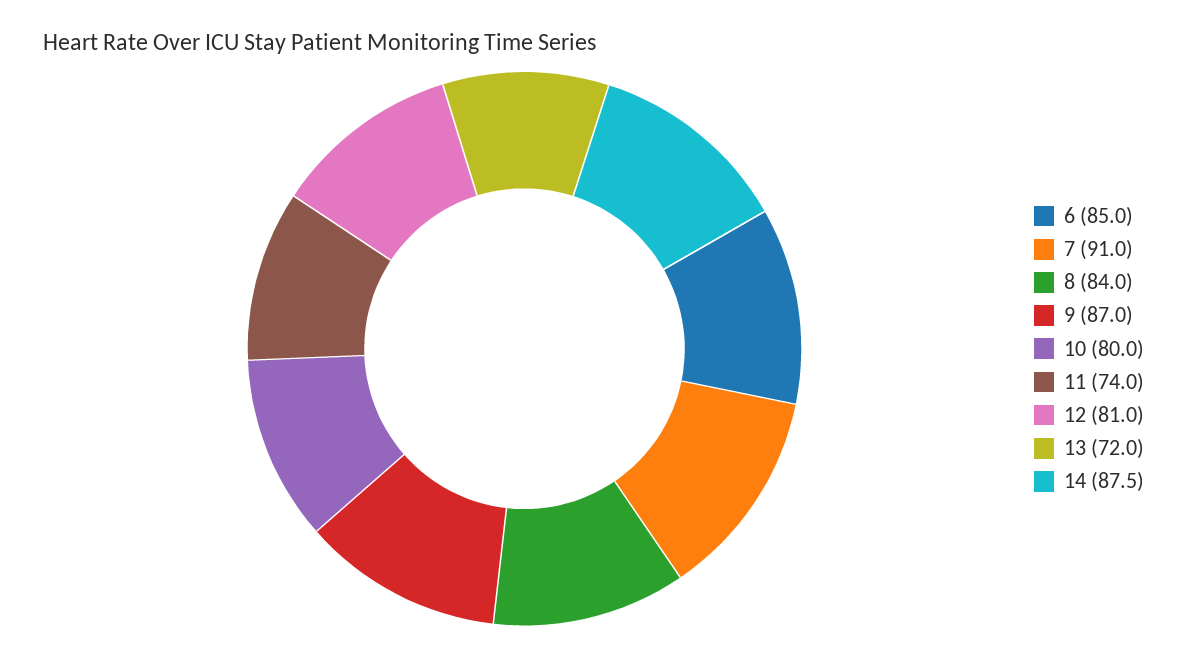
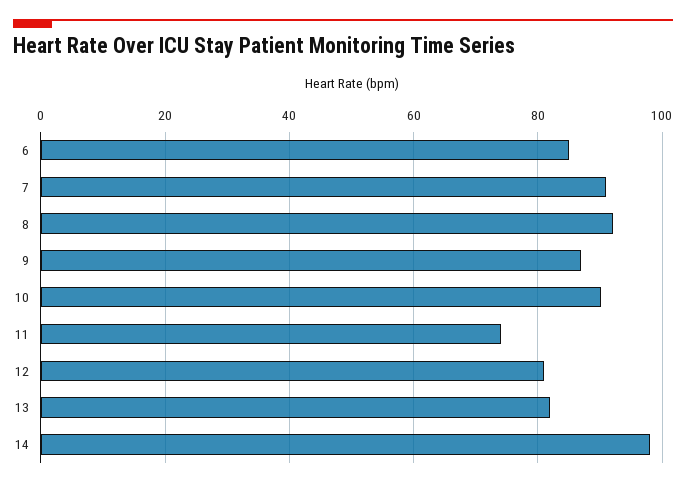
  {
    "6": 85,
    "7": 91,
-   "8": 84,
+   "8": 92,
    "9": 87,
-   "10": 80,
+   "10": 90,
    "11": 74,
    "12": 81,
-   "13": 72,
+   "13": 82,
-   "14": 87.5
+   "14": 98
  }

